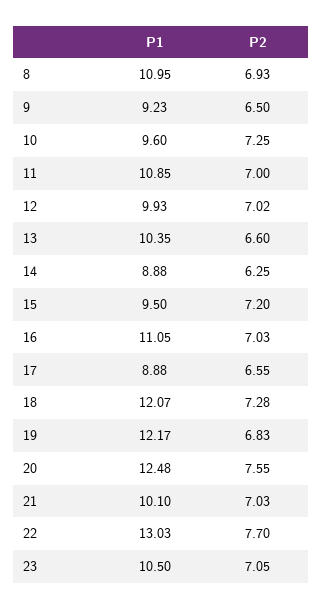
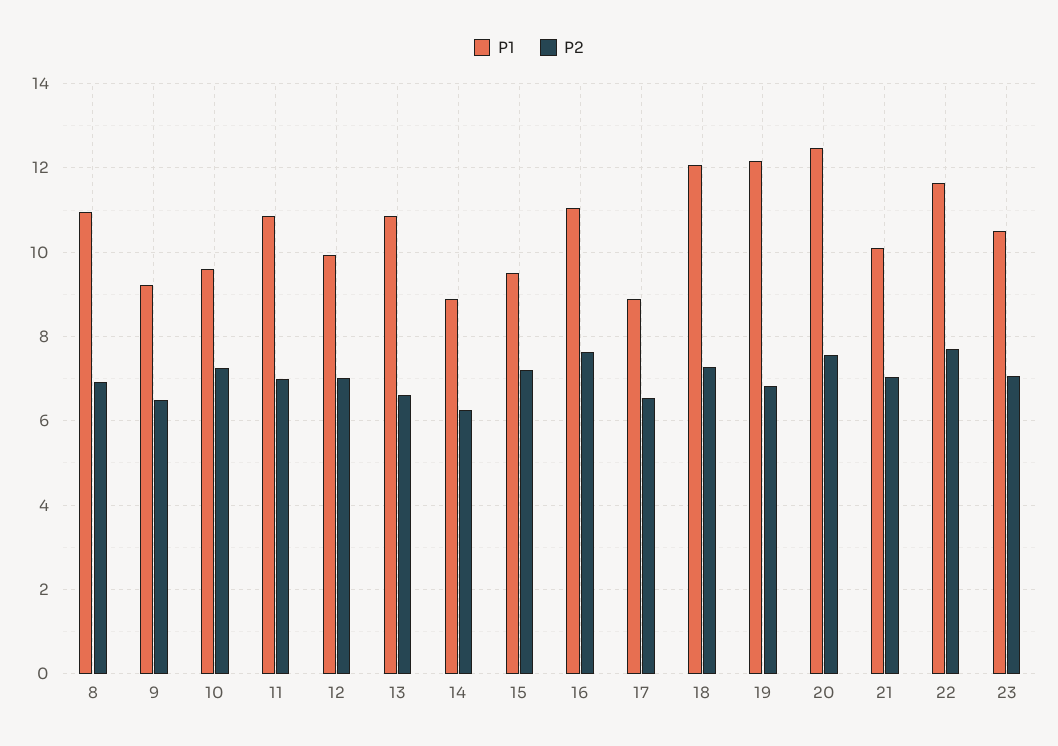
  {
    "P1": {
      "8": 10.95,
      "9": 9.23,
      "10": 9.6,
      "11": 10.85,
      "12": 9.93,
-     "13": 10.35,
+     "13": 10.8,
      "14": 8.88,
      "15": 9.5,
      "16": 11.05,
      "17": 8.88,
      "18": 12.07,
      "19": 12.17,
      "20": 12.48,
      "21": 10.1,
-     "22": 13.03,
+     "22": 11.6,
      "23": 10.5
    },
    "P2": {
      "8": 6.93,
      "9": 6.5,
      "10": 7.25,
      "11": 7,
      "12": 7.02,
      "13": 6.6,
      "14": 6.25,
      "15": 7.2,
-     "16": 7.03,
+     "16": 7.6,
      "17": 6.55,
      "18": 7.28,
      "19": 6.83,
      "20": 7.55,
      "21": 7.03,
      "22": 7.7,
      "23": 7.05
    }
  }

